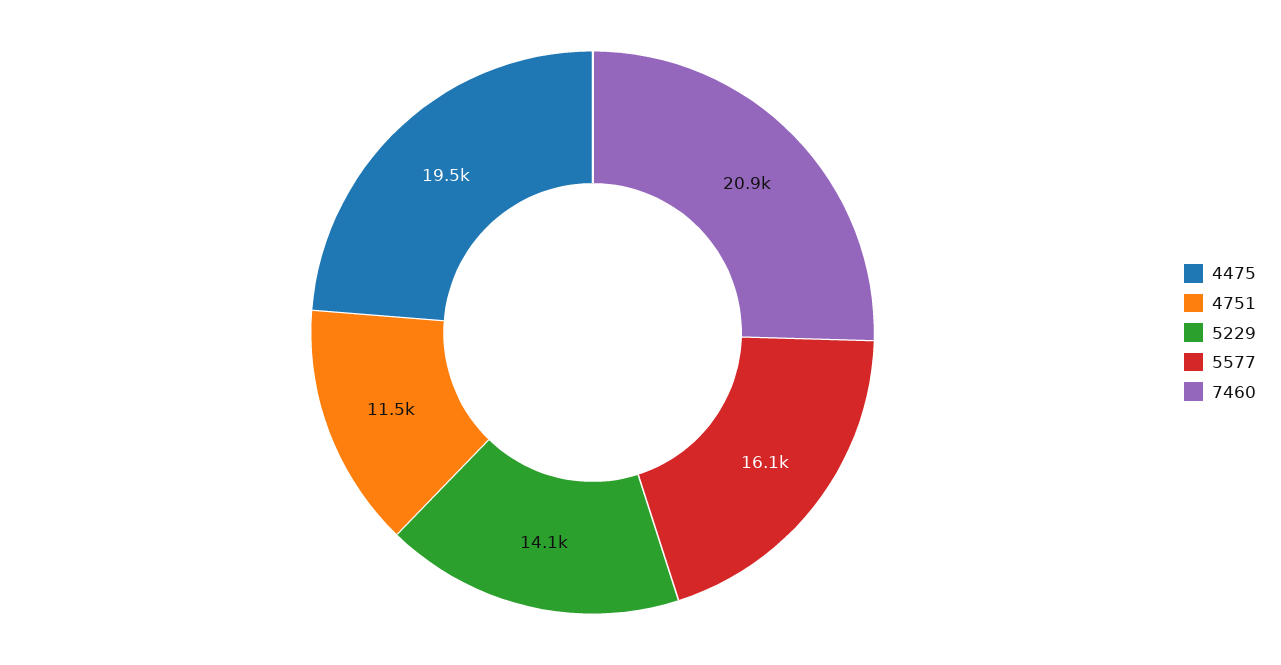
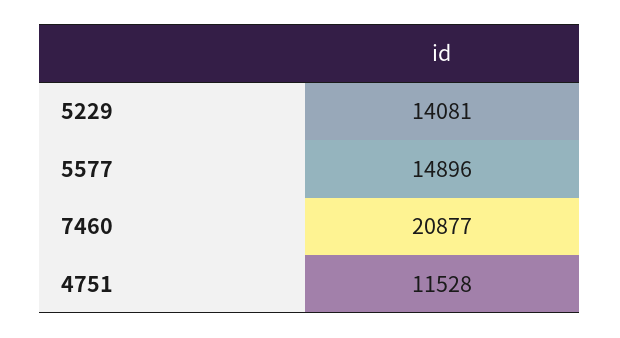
  {
-   "4475": 19500,
    "4751": 11528,
    "5229": 14081,
-   "5577": 16100,
+   "5577": 14896,
    "7460": 20877
  }

